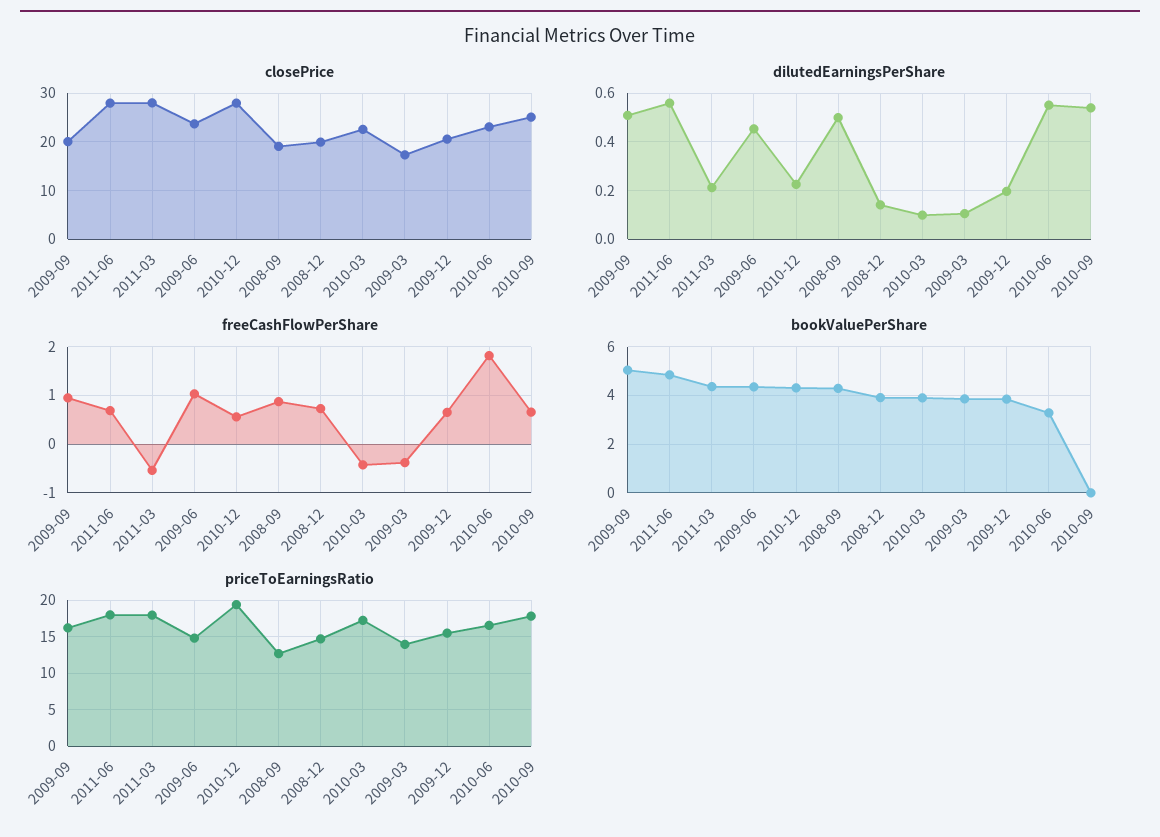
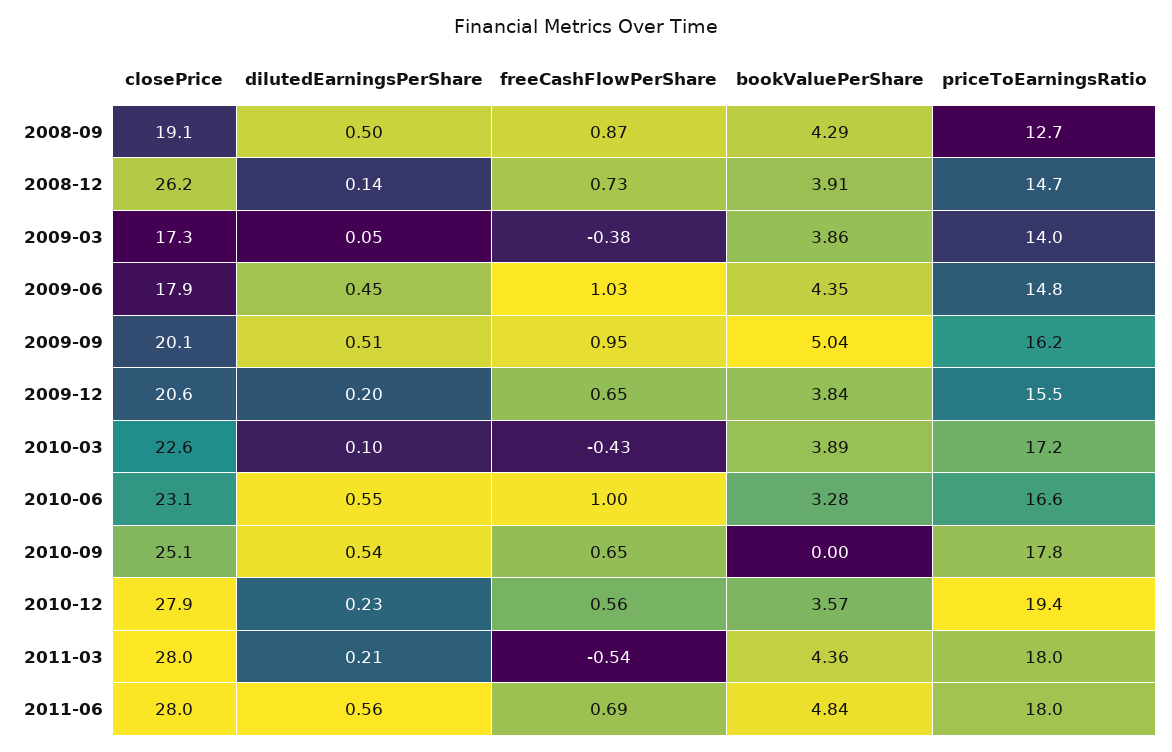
  {
    "closePrice": {
      "2009-09": 20.1,
      "2011-06": 28,
      "2011-03": 28,
-     "2009-06": 24,
+     "2009-06": 17.9,
      "2010-12": 27.9,
      "2008-09": 19.1,
-     "2008-12": 20,
+     "2008-12": 26.2,
      "2010-03": 22.6,
      "2009-03": 17.3,
      "2009-12": 20.6,
      "2010-06": 23.1,
      "2010-09": 25.1
    },
    "dilutedEarningsPerShare": {
      "2009-09": 0.51,
      "2011-06": 0.56,
      "2011-03": 0.21,
      "2009-06": 0.45,
      "2010-12": 0.23,
      "2008-09": 0.5,
      "2008-12": 0.14,
      "2010-03": 0.1,
-     "2009-03": 0.1,
+     "2009-03": 0.05,
      "2009-12": 0.2,
      "2010-06": 0.55,
      "2010-09": 0.54
    },
    "freeCashFlowPerShare": {
      "2009-09": 0.95,
      "2011-06": 0.69,
      "2011-03": -0.54,
      "2009-06": 1.03,
      "2010-12": 0.56,
      "2008-09": 0.87,
      "2008-12": 0.73,
      "2010-03": -0.43,
      "2009-03": -0.38,
      "2009-12": 0.65,
-     "2010-06": 1.8,
+     "2010-06": 1,
      "2010-09": 0.65
    },
    "bookValuePerShare": {
      "2009-09": 5.04,
      "2011-06": 4.84,
      "2011-03": 4.36,
      "2009-06": 4.35,
-     "2010-12": 4.25,
+     "2010-12": 3.57,
      "2008-09": 4.29,
      "2008-12": 3.91,
      "2010-03": 3.89,
      "2009-03": 3.86,
      "2009-12": 3.84,
      "2010-06": 3.28,
      "2010-09": 0
    },
    "priceToEarningsRatio": {
      "2009-09": 16.2,
      "2011-06": 18,
      "2011-03": 18,
      "2009-06": 14.8,
      "2010-12": 19.4,
      "2008-09": 12.7,
      "2008-12": 14.7,
      "2010-03": 17.2,
      "2009-03": 14,
      "2009-12": 15.5,
      "2010-06": 16.6,
      "2010-09": 17.8
    }
  }

